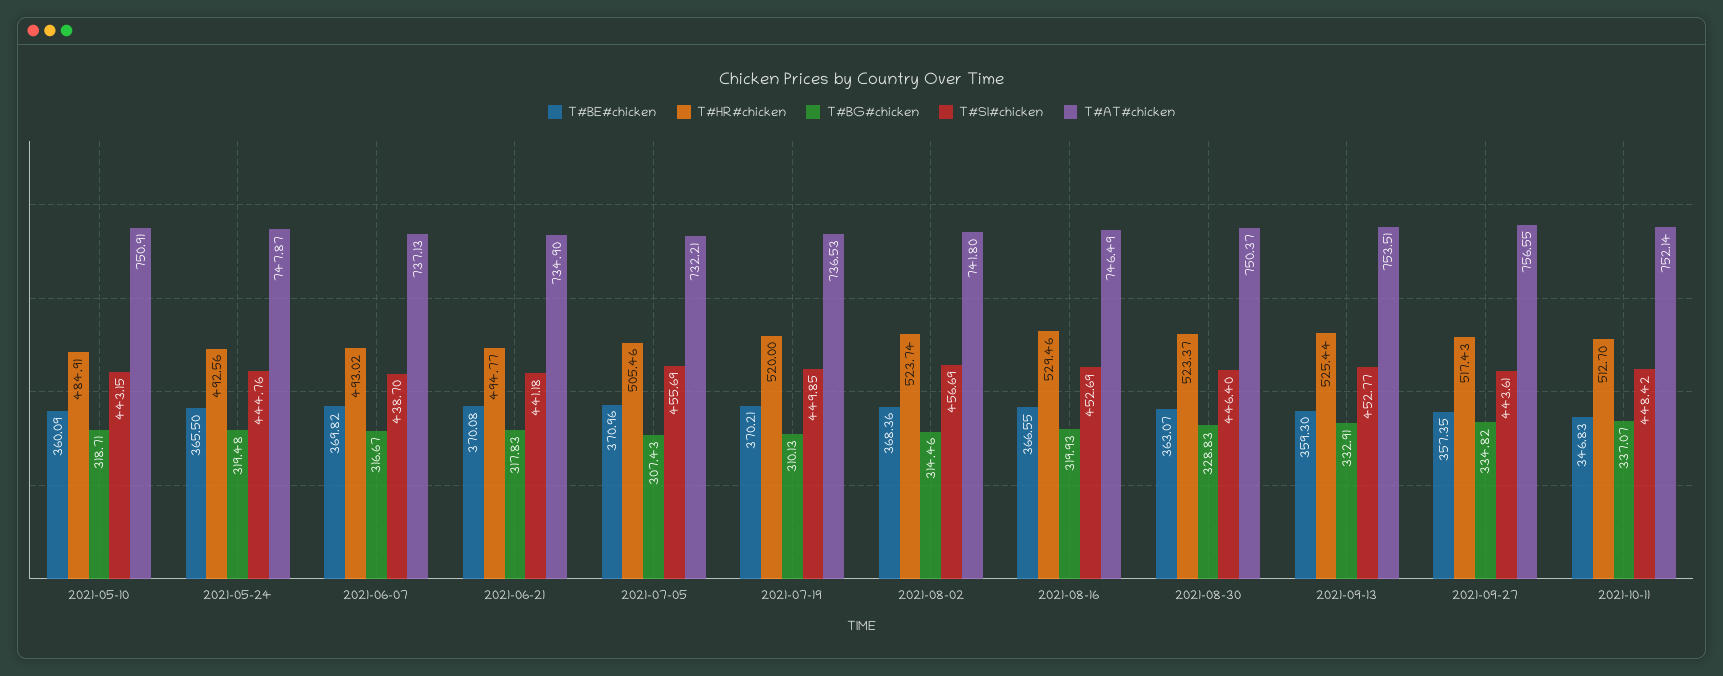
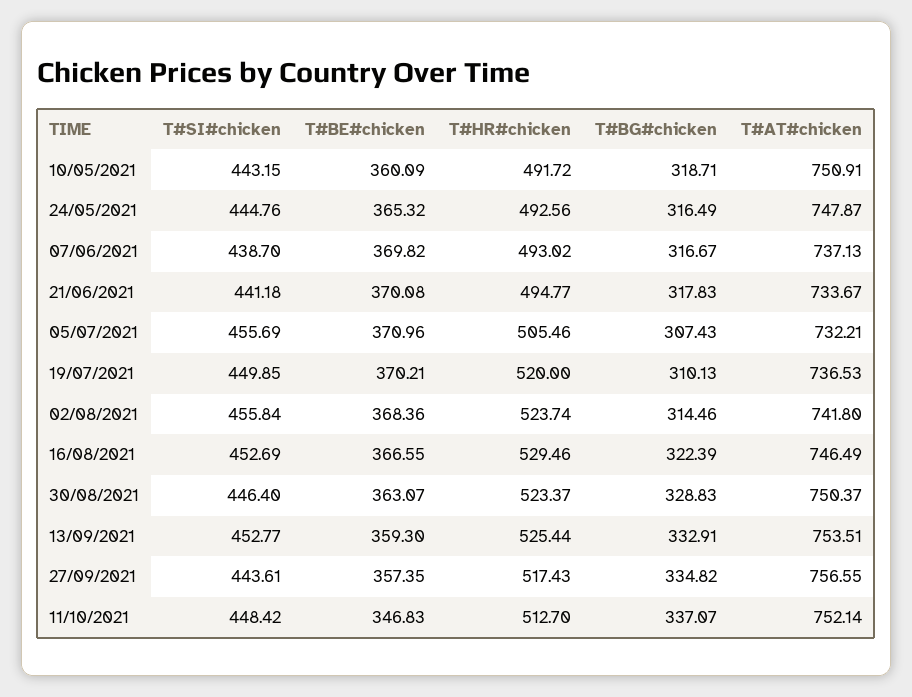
  {
    "T#BE#chicken": {
      "2021-05-10": 360.09,
-     "2021-05-24": 365.5,
+     "2021-05-24": 365.32,
      "2021-06-07": 369.82,
      "2021-06-21": 370.08,
      "2021-07-05": 370.96,
      "2021-07-19": 370.21,
      "2021-08-02": 368.36,
      "2021-08-16": 366.55,
      "2021-08-30": 363.07,
      "2021-09-13": 359.3,
      "2021-09-27": 357.35,
      "2021-10-11": 346.83
    },
    "T#HR#chicken": {
-     "2021-05-10": 484.91,
+     "2021-05-10": 491.72,
      "2021-05-24": 492.56,
      "2021-06-07": 493.02,
      "2021-06-21": 494.77,
      "2021-07-05": 505.46,
      "2021-07-19": 520,
      "2021-08-02": 523.74,
      "2021-08-16": 529.46,
      "2021-08-30": 523.37,
      "2021-09-13": 525.44,
      "2021-09-27": 517.43,
      "2021-10-11": 512.7
    },
    "T#BG#chicken": {
      "2021-05-10": 318.71,
-     "2021-05-24": 319.48,
+     "2021-05-24": 316.49,
      "2021-06-07": 316.67,
      "2021-06-21": 317.83,
      "2021-07-05": 307.43,
      "2021-07-19": 310.13,
      "2021-08-02": 314.46,
-     "2021-08-16": 319.93,
+     "2021-08-16": 322.39,
      "2021-08-30": 328.83,
      "2021-09-13": 332.91,
      "2021-09-27": 334.82,
      "2021-10-11": 337.07
    },
    "T#SI#chicken": {
      "2021-05-10": 443.15,
      "2021-05-24": 444.76,
      "2021-06-07": 438.7,
      "2021-06-21": 441.18,
      "2021-07-05": 455.69,
      "2021-07-19": 449.85,
-     "2021-08-02": 456.69,
+     "2021-08-02": 455.84,
      "2021-08-16": 452.69,
      "2021-08-30": 446.4,
      "2021-09-13": 452.77,
      "2021-09-27": 443.61,
      "2021-10-11": 448.42
    },
    "T#AT#chicken": {
      "2021-05-10": 750.91,
      "2021-05-24": 747.87,
      "2021-06-07": 737.13,
-     "2021-06-21": 734.9,
+     "2021-06-21": 733.67,
      "2021-07-05": 732.21,
      "2021-07-19": 736.53,
      "2021-08-02": 741.8,
      "2021-08-16": 746.49,
      "2021-08-30": 750.37,
      "2021-09-13": 753.51,
      "2021-09-27": 756.55,
      "2021-10-11": 752.14
    }
  }

